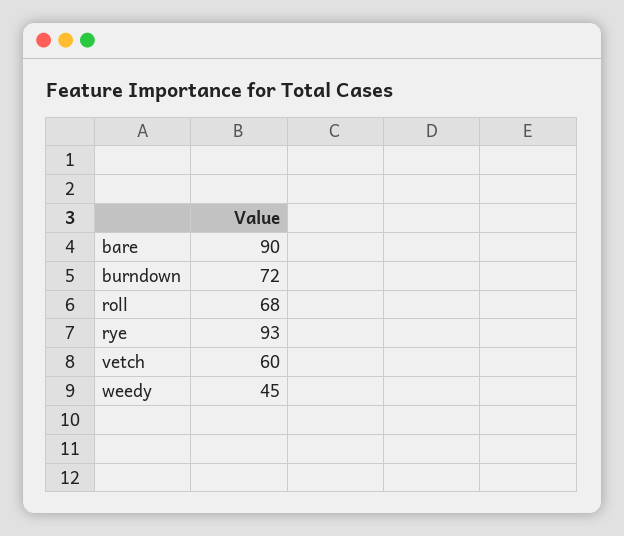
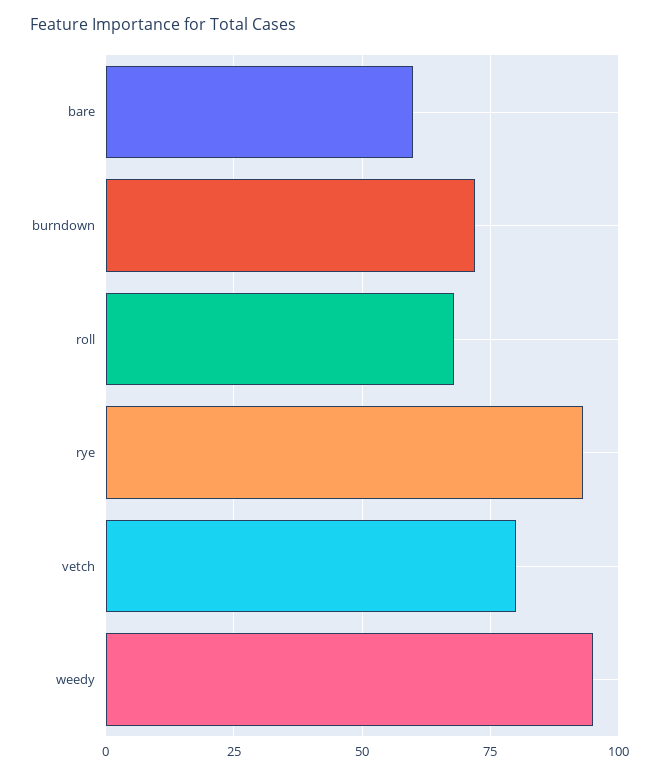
  {
-   "bare": 90,
+   "bare": 60,
    "burndown": 72,
    "roll": 68,
    "rye": 93,
-   "vetch": 60,
+   "vetch": 80,
-   "weedy": 45
+   "weedy": 95
  }

